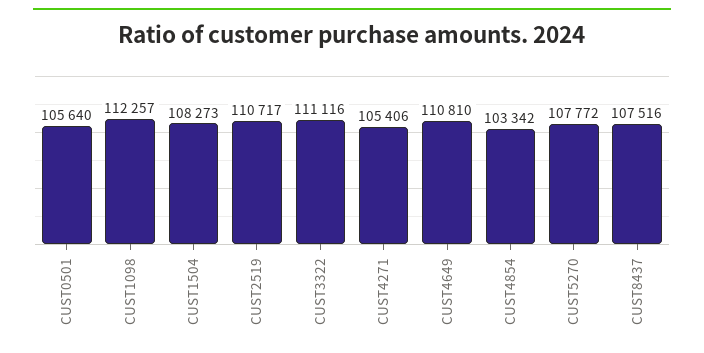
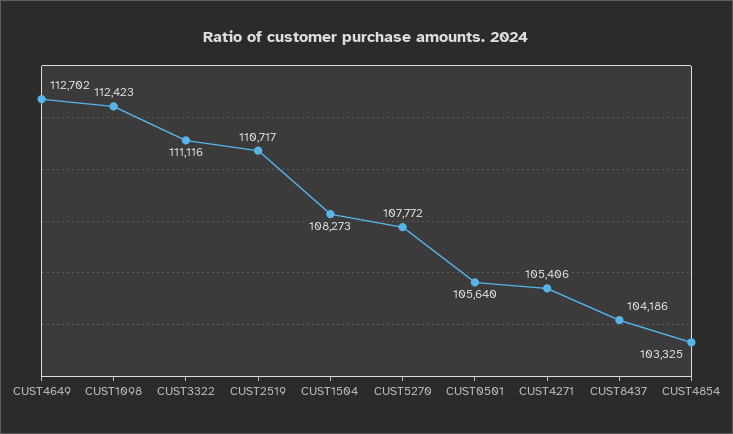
  {
    "CUST0501": 105640,
-   "CUST1098": 112257,
+   "CUST1098": 112423,
    "CUST1504": 108273,
    "CUST2519": 110717,
    "CUST3322": 111116,
    "CUST4271": 105406,
-   "CUST4649": 110810,
+   "CUST4649": 112702,
-   "CUST4854": 103342,
+   "CUST4854": 103325,
    "CUST5270": 107772,
-   "CUST8437": 107516
+   "CUST8437": 104186
  }

